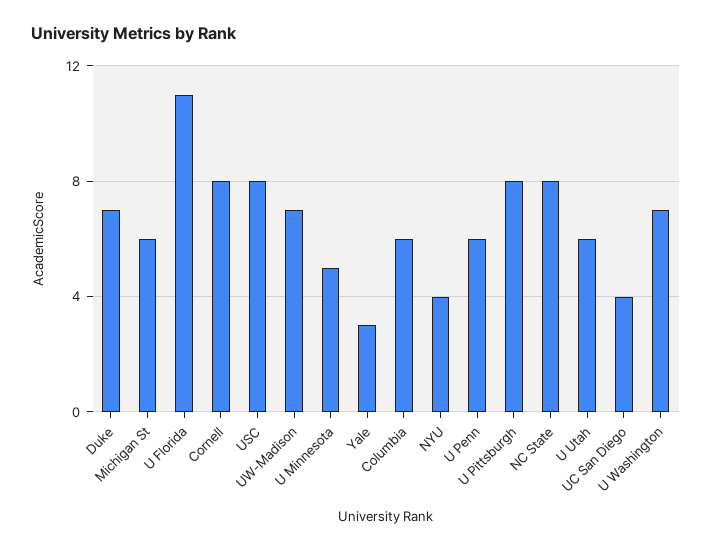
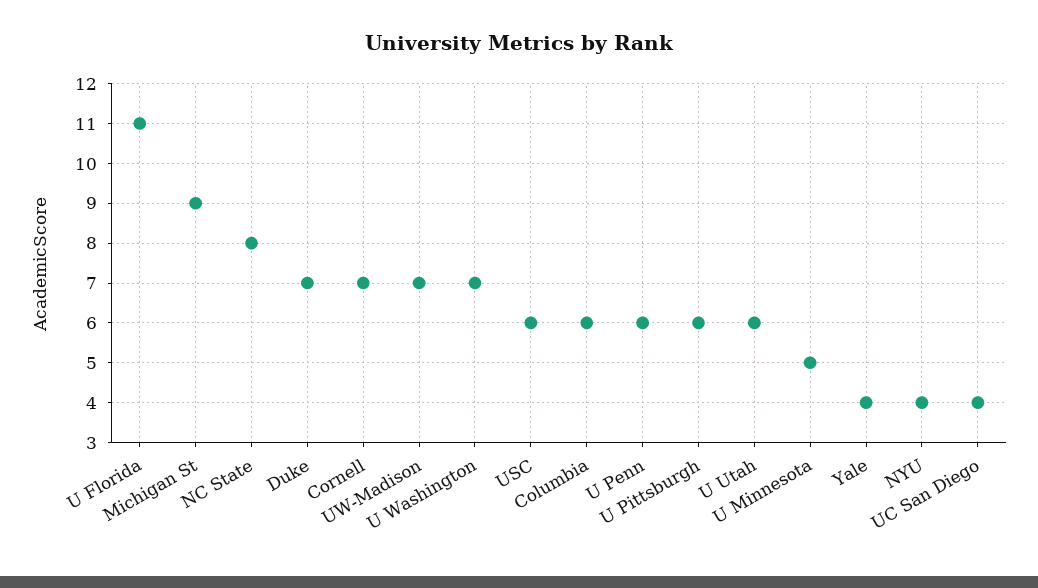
  {
    "Duke": 7,
-   "Michigan St": 6,
+   "Michigan St": 9,
    "U Florida": 11,
-   "Cornell": 8,
+   "Cornell": 7,
-   "USC": 8,
+   "USC": 6,
    "UW-Madison": 7,
    "U Minnesota": 5,
-   "Yale": 3,
+   "Yale": 4,
    "Columbia": 6,
    "NYU": 4,
    "U Penn": 6,
-   "U Pittsburgh": 8,
+   "U Pittsburgh": 6,
    "NC State": 8,
    "U Utah": 6,
    "UC San Diego": 4,
    "U Washington": 7
  }

